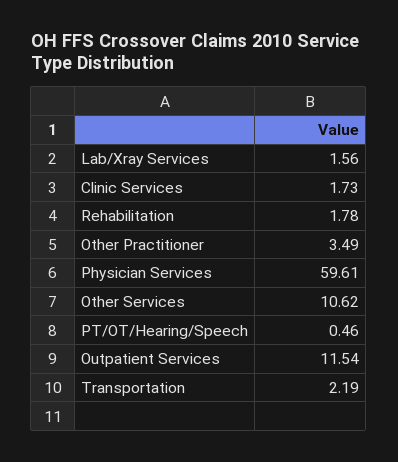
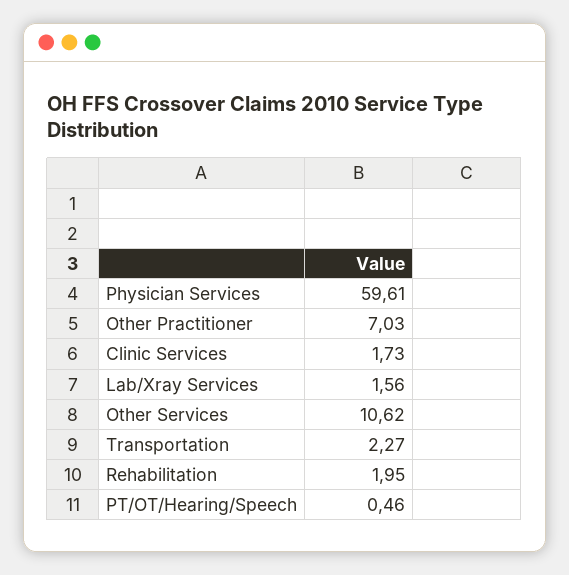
  {
    "Lab/Xray Services": 1.56,
    "Clinic Services": 1.73,
-   "Rehabilitation": 1.78,
+   "Rehabilitation": 1.95,
-   "Other Practitioner": 3.49,
+   "Other Practitioner": 7.03,
    "Physician Services": 59.61,
    "Other Services": 10.62,
    "PT/OT/Hearing/Speech": 0.46,
-   "Outpatient Services": 11.54,
-   "Transportation": 2.19
+   "Transportation": 2.27
  }

